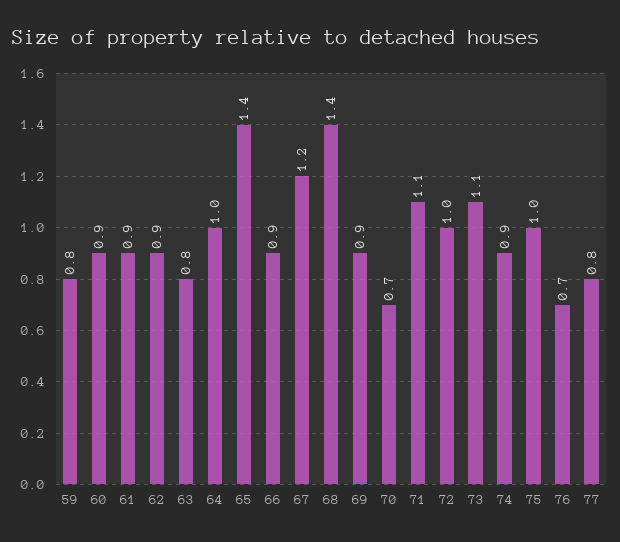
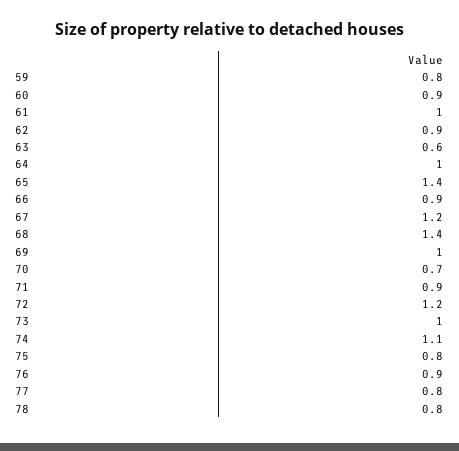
  {
    "59": 0.8,
    "60": 0.9,
-   "61": 0.9,
+   "61": 1,
    "62": 0.9,
-   "63": 0.8,
+   "63": 0.6,
    "64": 1,
    "65": 1.4,
    "66": 0.9,
    "67": 1.2,
    "68": 1.4,
-   "69": 0.9,
+   "69": 1,
    "70": 0.7,
-   "71": 1.1,
+   "71": 0.9,
-   "72": 1,
+   "72": 1.2,
-   "73": 1.1,
+   "73": 1,
-   "74": 0.9,
+   "74": 1.1,
-   "75": 1,
+   "75": 0.8,
-   "76": 0.7,
+   "76": 0.9,
-   "77": 0.8
+   "77": 0.8,
+   "78": 0.8
  }

